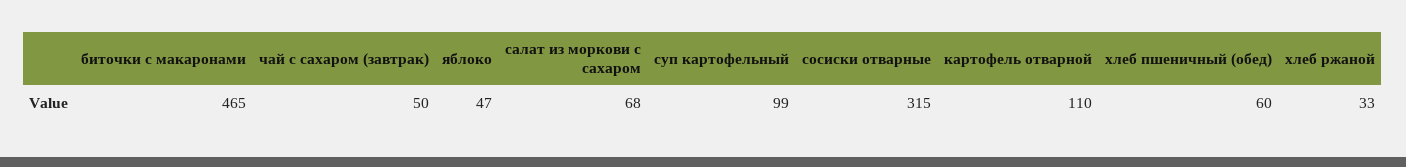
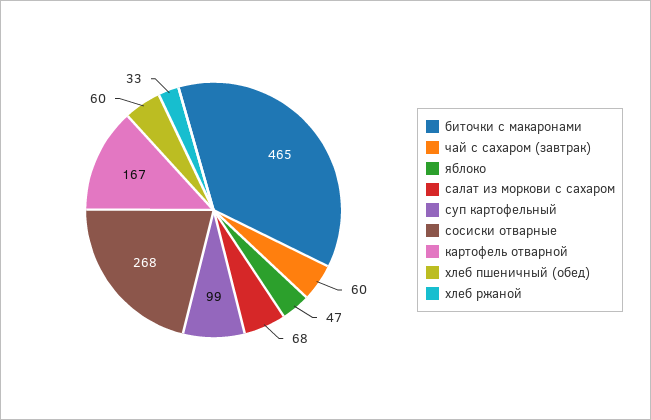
  {
    "биточки с макаронами": 465,
-   "чай с сахаром (завтрак)": 50,
+   "чай с сахаром (завтрак)": 60,
    "яблоко": 47,
    "салат из моркови с сахаром": 68,
    "суп картофельный": 99,
-   "сосиски отварные": 315,
+   "сосиски отварные": 268,
-   "картофель отварной": 110,
+   "картофель отварной": 167,
    "хлеб пшеничный (обед)": 60,
    "хлеб ржаной": 33
  }

